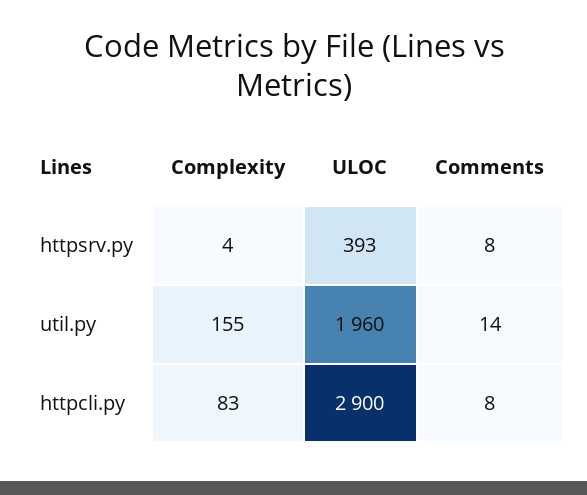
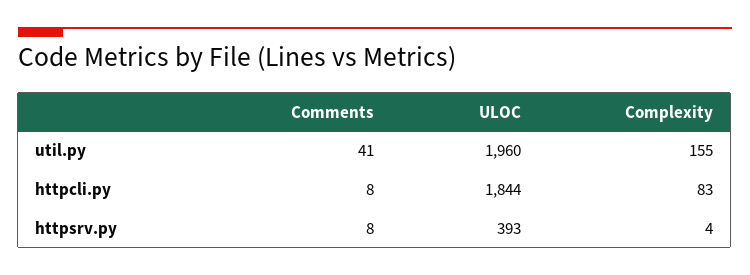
  {
    "Complexity": {
      "httpsrv.py": 4,
      "util.py": 155,
      "httpcli.py": 83
    },
    "ULOC": {
      "httpsrv.py": 393,
      "util.py": 1960,
-     "httpcli.py": 2900
+     "httpcli.py": 1844
    },
    "Comments": {
      "httpsrv.py": 8,
-     "util.py": 14,
+     "util.py": 41,
      "httpcli.py": 8
    }
  }

